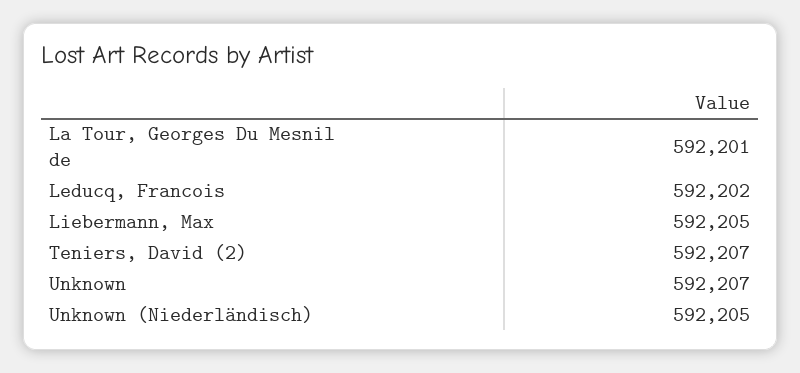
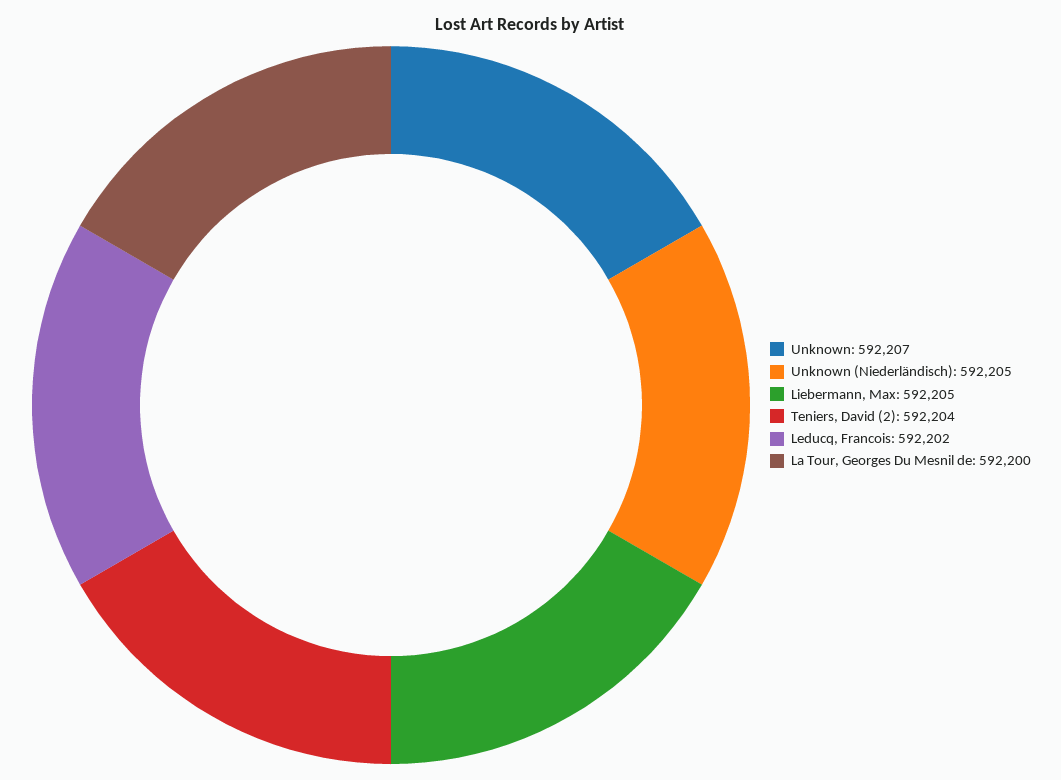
  {
-   "La Tour, Georges Du Mesnil de": 592201,
+   "La Tour, Georges Du Mesnil de": 592200,
    "Leducq, Francois": 592202,
    "Liebermann, Max": 592205,
-   "Teniers, David (2)": 592207,
+   "Teniers, David (2)": 592204,
    "Unknown": 592207,
    "Unknown (Niederländisch)": 592205
  }

